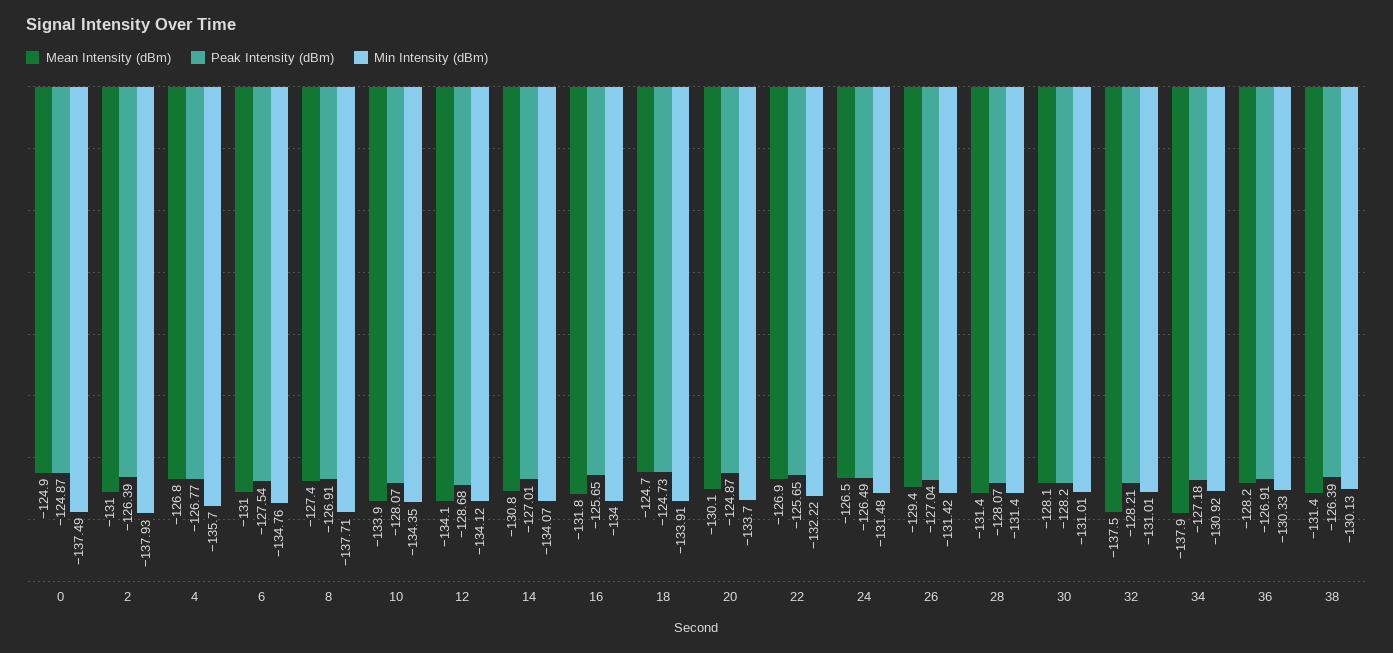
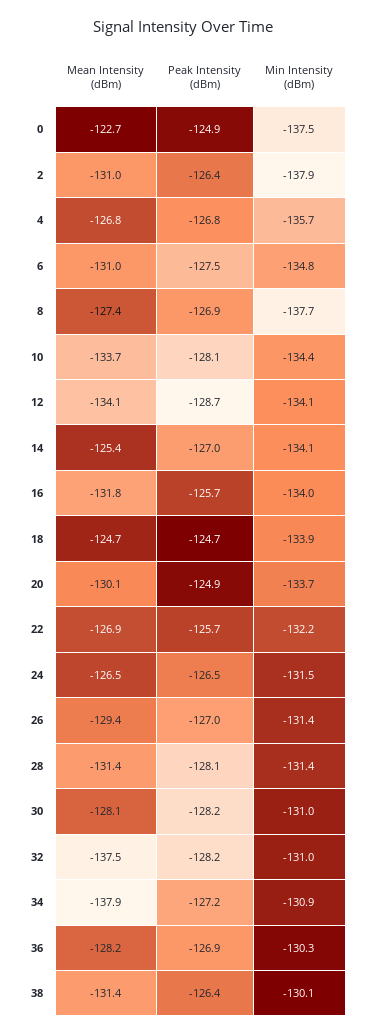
  {
    "Mean Intensity (dBm)": {
-     "0": -124.9,
+     "0": -122.7,
      "2": -131,
      "4": -126.8,
      "6": -131,
      "8": -127.4,
-     "10": -133.9,
+     "10": -133.7,
      "12": -134.1,
-     "14": -130.8,
+     "14": -125.4,
      "16": -131.8,
      "18": -124.7,
      "20": -130.1,
      "22": -126.9,
      "24": -126.5,
      "26": -129.4,
      "28": -131.4,
      "30": -128.1,
      "32": -137.5,
      "34": -137.9,
      "36": -128.2,
      "38": -131.4
    },
    "Peak Intensity (dBm)": {
      "0": -124.87,
      "2": -126.39,
      "4": -126.77,
      "6": -127.54,
      "8": -126.91,
      "10": -128.07,
      "12": -128.68,
      "14": -127.01,
      "16": -125.65,
      "18": -124.73,
      "20": -124.87,
      "22": -125.65,
      "24": -126.49,
      "26": -127.04,
      "28": -128.07,
      "30": -128.2,
      "32": -128.21,
      "34": -127.18,
      "36": -126.91,
      "38": -126.39
    },
    "Min Intensity (dBm)": {
      "0": -137.49,
      "2": -137.93,
      "4": -135.7,
      "6": -134.76,
      "8": -137.71,
      "10": -134.35,
      "12": -134.12,
      "14": -134.07,
      "16": -134,
      "18": -133.91,
      "20": -133.7,
      "22": -132.22,
      "24": -131.48,
      "26": -131.42,
      "28": -131.4,
      "30": -131.01,
      "32": -131.01,
      "34": -130.92,
      "36": -130.33,
      "38": -130.13
    }
  }

